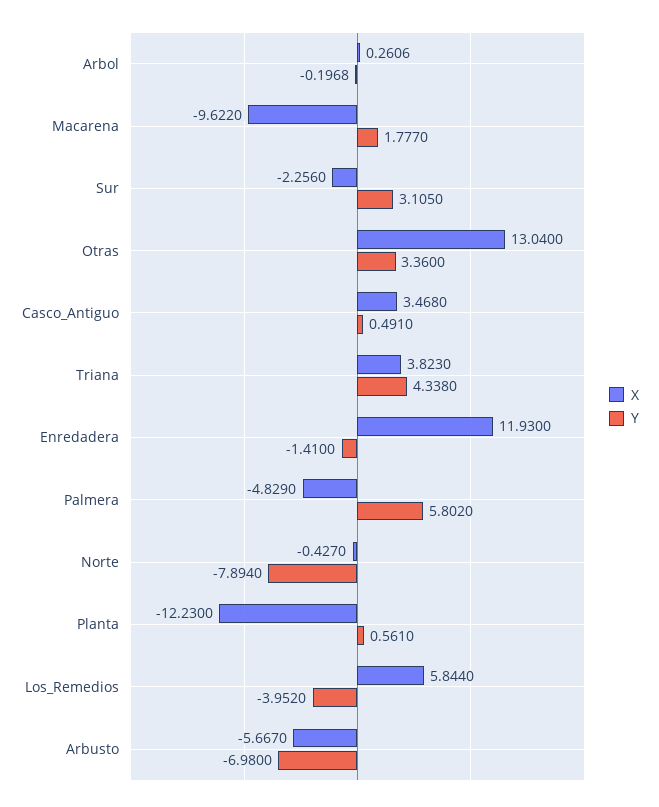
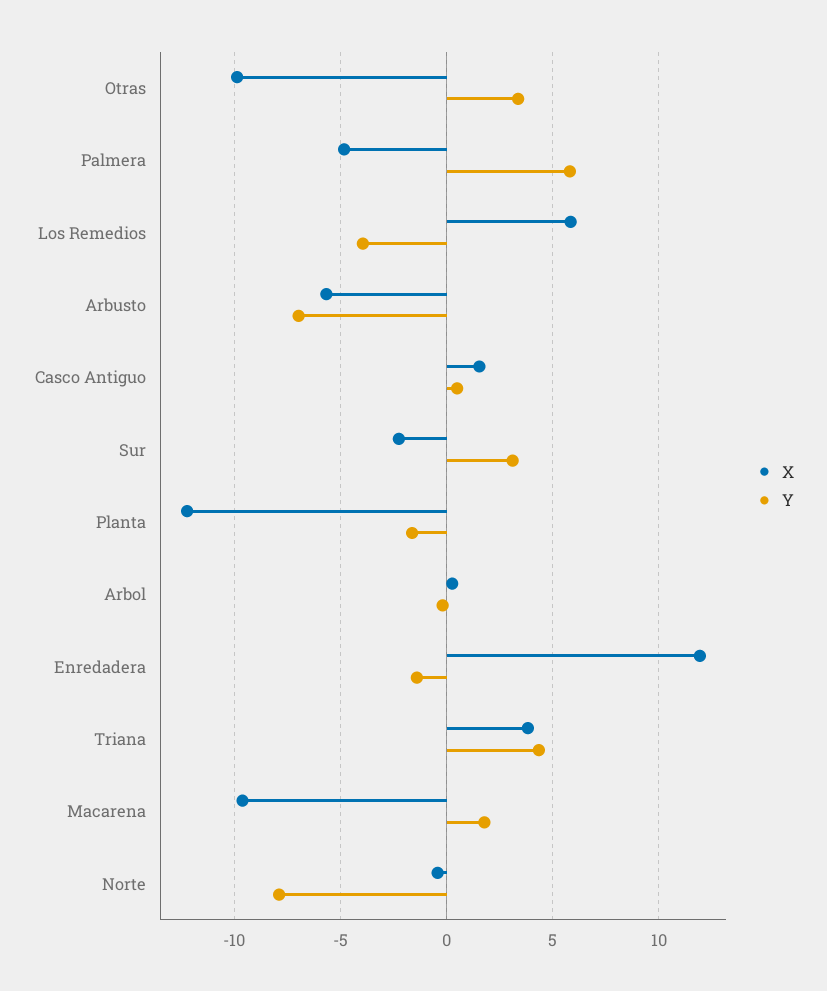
  {
    "X": {
      "Arbol": 0.2606,
      "Macarena": -9.622,
      "Sur": -2.256,
-     "Otras": 13.04,
+     "Otras": -10,
-     "Casco_Antiguo": 3.468,
+     "Casco_Antiguo": 1.5,
      "Triana": 3.823,
      "Enredadera": 11.93,
      "Palmera": -4.829,
      "Norte": -0.427,
      "Planta": -12.23,
      "Los_Remedios": 5.844,
      "Arbusto": -5.667
    },
    "Y": {
      "Arbol": -0.1968,
      "Macarena": 1.777,
      "Sur": 3.105,
      "Otras": 3.36,
      "Casco_Antiguo": 0.491,
      "Triana": 4.338,
      "Enredadera": -1.41,
      "Palmera": 5.802,
      "Norte": -7.894,
-     "Planta": 0.561,
+     "Planta": -1.5,
      "Los_Remedios": -3.952,
      "Arbusto": -6.98
    }
  }

